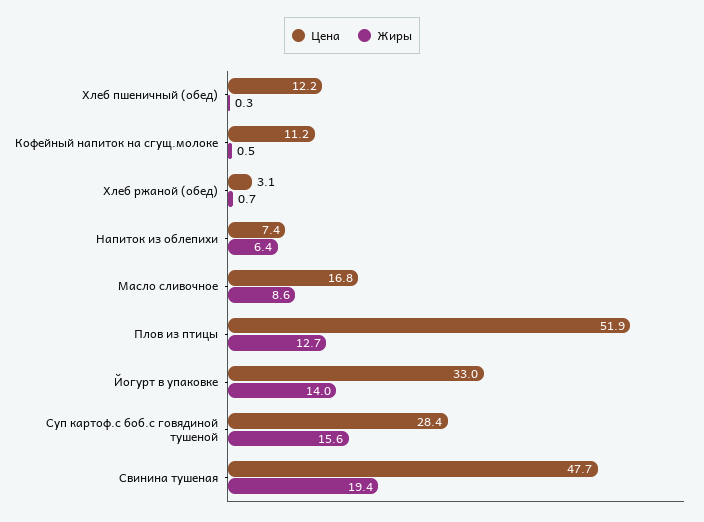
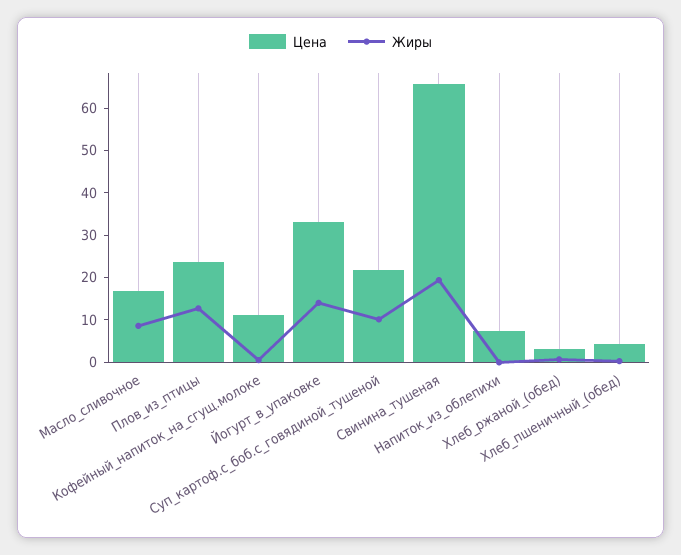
  {
    "Цена": {
-     "Хлеб пшеничный (обед)": 12.2,
+     "Хлеб пшеничный (обед)": 4,
      "Кофейный напиток на сгущ.молоке": 11.2,
      "Хлеб ржаной (обед)": 3.1,
      "Напиток из облепихи": 7.4,
      "Масло сливочное": 16.8,
-     "Плов из птицы": 51.9,
+     "Плов из птицы": 24,
      "Йогурт в упаковке": 33,
-     "Суп картоф.с боб.с говядиной тушеной": 28.4,
+     "Суп картоф.с боб.с говядиной тушеной": 22,
-     "Свинина тушеная": 47.7
+     "Свинина тушеная": 66
    },
    "Жиры": {
      "Хлеб пшеничный (обед)": 0.3,
      "Кофейный напиток на сгущ.молоке": 0.5,
      "Хлеб ржаной (обед)": 0.7,
-     "Напиток из облепихи": 6.4,
+     "Напиток из облепихи": 0,
      "Масло сливочное": 8.6,
      "Плов из птицы": 12.7,
      "Йогурт в упаковке": 14,
-     "Суп картоф.с боб.с говядиной тушеной": 15.6,
+     "Суп картоф.с боб.с говядиной тушеной": 10,
      "Свинина тушеная": 19.4
    }
  }

